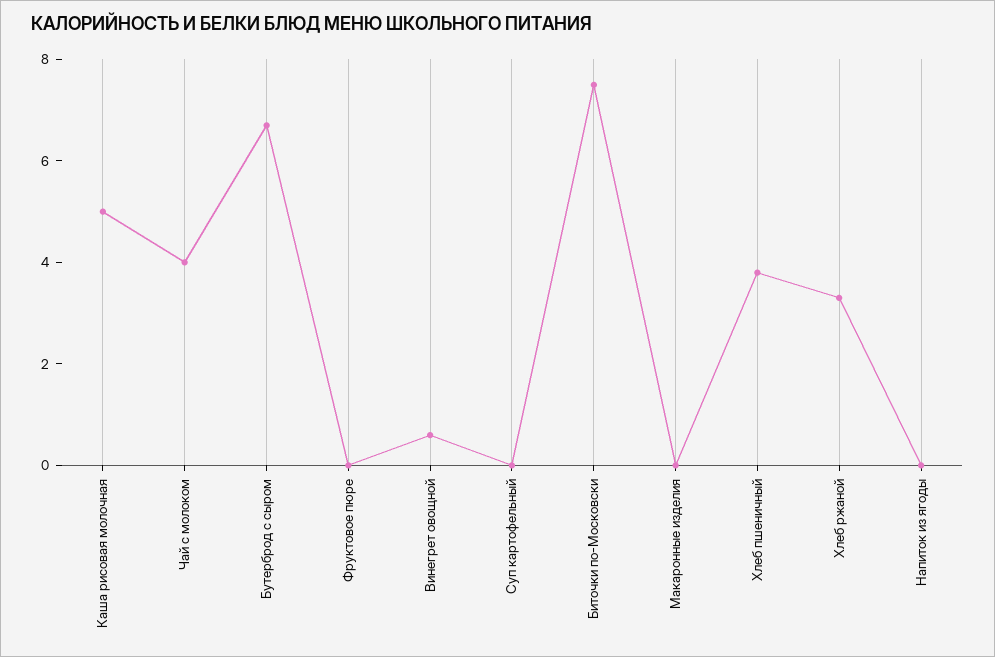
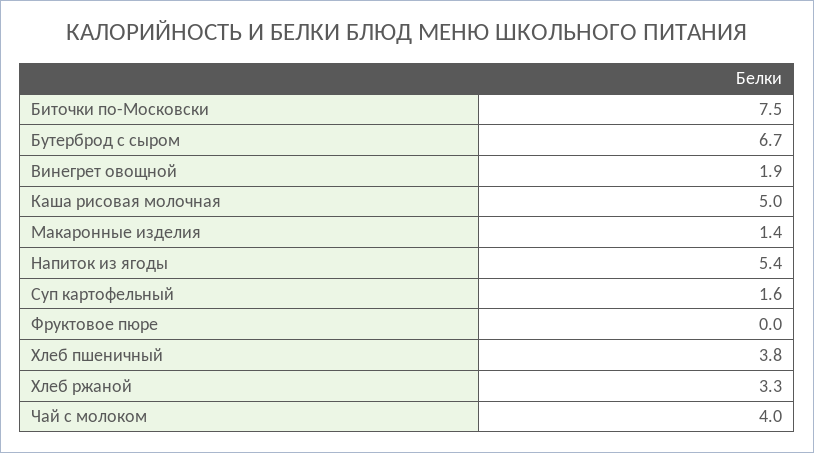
  {
    "Каша рисовая молочная": 5,
    "Чай с молоком": 4,
    "Бутерброд с сыром": 6.7,
    "Фруктовое пюре": 0,
-   "Винегрет овощной": 0.5,
+   "Винегрет овощной": 1.9,
-   "Суп картофельный": 0,
+   "Суп картофельный": 1.6,
    "Биточки по-Московски": 7.5,
-   "Макаронные изделия": 0,
+   "Макаронные изделия": 1.4,
    "Хлеб пшеничный": 3.8,
    "Хлеб ржаной": 3.3,
-   "Напиток из ягоды": 0
+   "Напиток из ягоды": 5.4
  }

